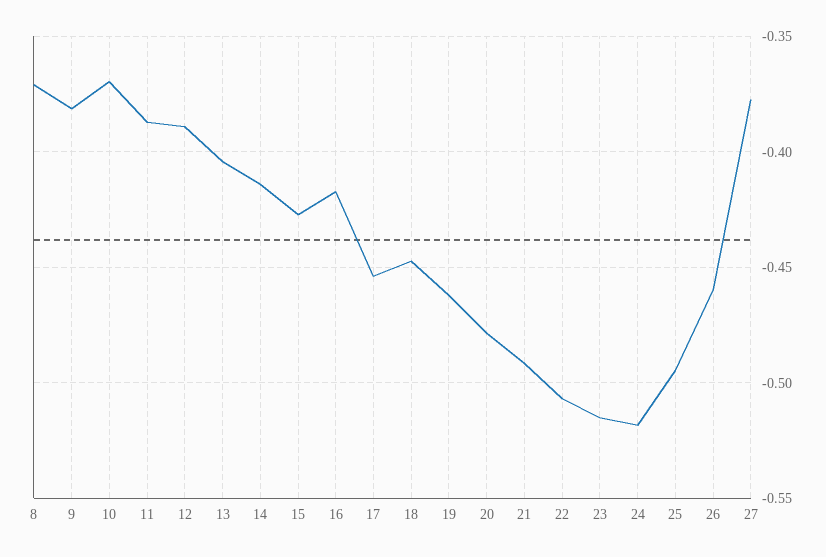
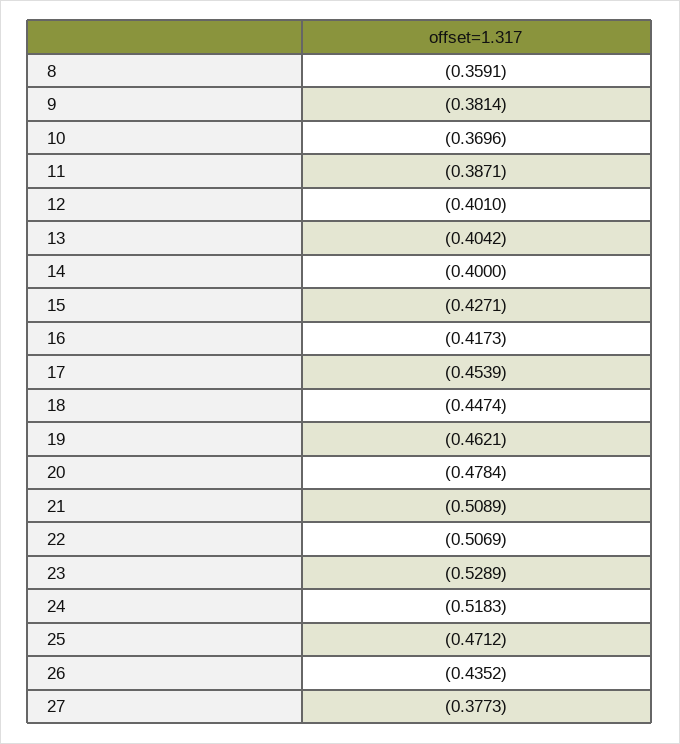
  {
-   "8": -0.37,
+   "8": -0.3591,
    "9": -0.3814,
    "10": -0.3696,
    "11": -0.3871,
-   "12": -0.39,
+   "12": -0.401,
    "13": -0.4042,
-   "14": -0.415,
+   "14": -0.4,
    "15": -0.4271,
    "16": -0.4173,
    "17": -0.4539,
    "18": -0.4474,
    "19": -0.4621,
    "20": -0.4784,
-   "21": -0.49,
+   "21": -0.5089,
    "22": -0.5069,
-   "23": -0.515,
+   "23": -0.5289,
    "24": -0.5183,
-   "25": -0.495,
+   "25": -0.4712,
-   "26": -0.46,
+   "26": -0.4352,
    "27": -0.3773
  }

